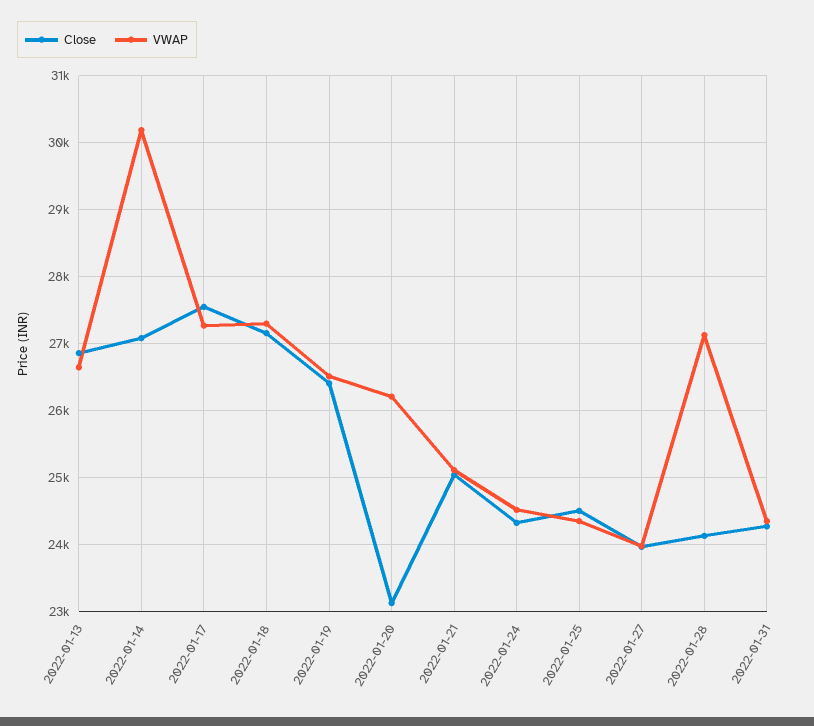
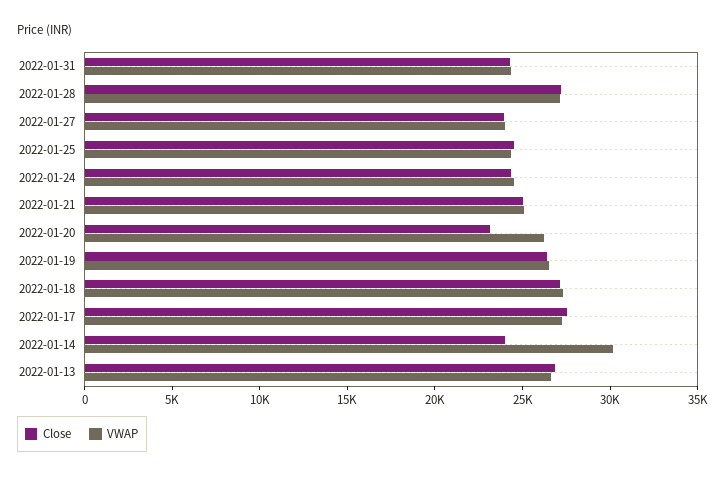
  {
    "Close": {
      "2022-01-13": 26900,
-     "2022-01-14": 27100,
+     "2022-01-14": 24000,
      "2022-01-17": 27500,
      "2022-01-18": 27200,
      "2022-01-19": 26400,
      "2022-01-20": 23100,
      "2022-01-21": 25000,
      "2022-01-24": 24300,
      "2022-01-25": 24500,
      "2022-01-27": 24000,
-     "2022-01-28": 24100,
+     "2022-01-28": 27000,
      "2022-01-31": 24300
    },
    "VWAP": {
      "2022-01-13": 26600,
      "2022-01-14": 30200,
      "2022-01-17": 27300,
      "2022-01-18": 27300,
      "2022-01-19": 26500,
      "2022-01-20": 26200,
      "2022-01-21": 25100,
      "2022-01-24": 24500,
      "2022-01-25": 24300,
      "2022-01-27": 24000,
      "2022-01-28": 27100,
      "2022-01-31": 24300
    }
  }

